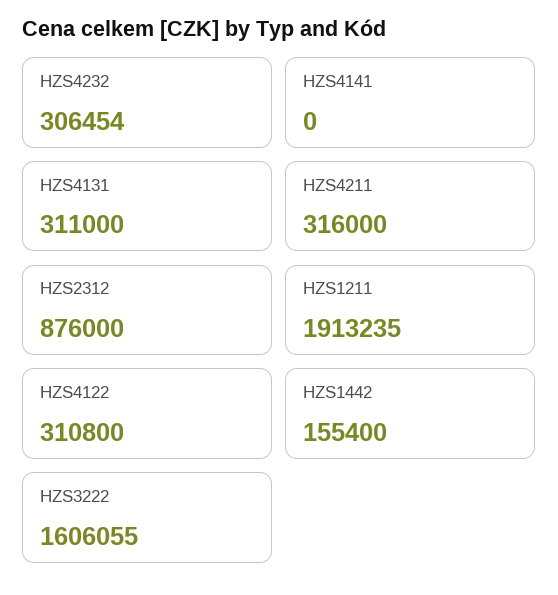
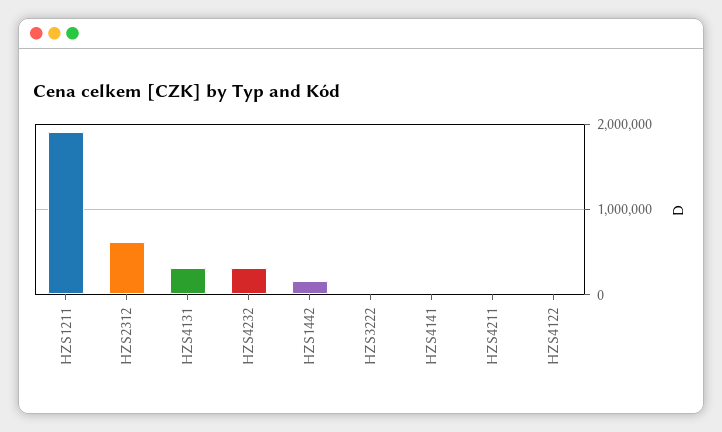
  {
    "HZS4232": 306454,
    "HZS4141": 0,
    "HZS4131": 311000,
-   "HZS4211": 316000,
+   "HZS4211": 0,
-   "HZS2312": 876000,
+   "HZS2312": 600000,
    "HZS1211": 1913235,
-   "HZS4122": 310800,
+   "HZS4122": 0,
    "HZS1442": 155400,
-   "HZS3222": 1606055
+   "HZS3222": 0
  }

